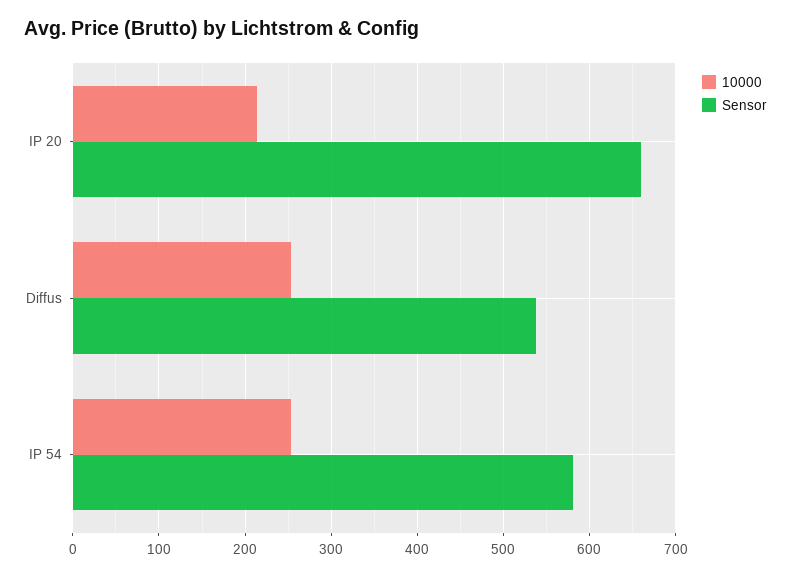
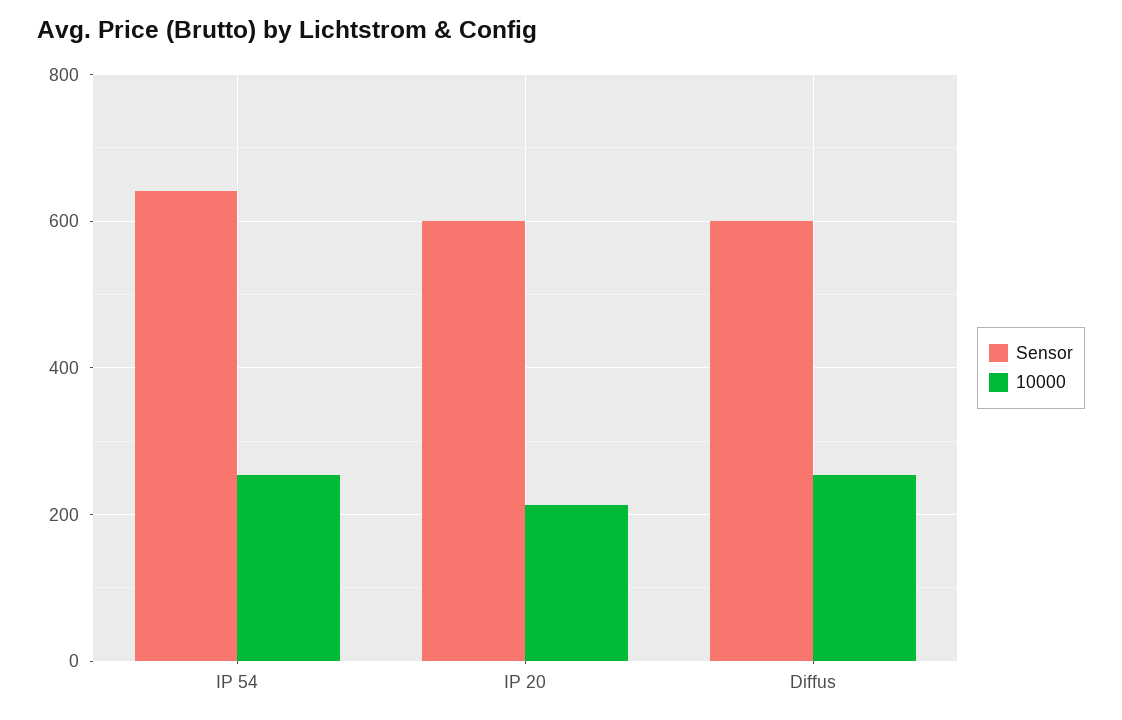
  {
    "10000": {
      "IP 20": 210,
      "Diffus": 250,
      "IP 54": 250
    },
    "Sensor": {
-     "IP 20": 660,
+     "IP 20": 600,
-     "Diffus": 540,
+     "Diffus": 600,
-     "IP 54": 580
+     "IP 54": 640
    }
  }

